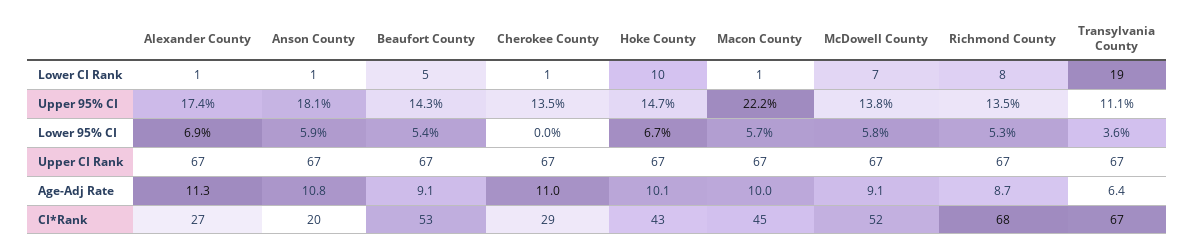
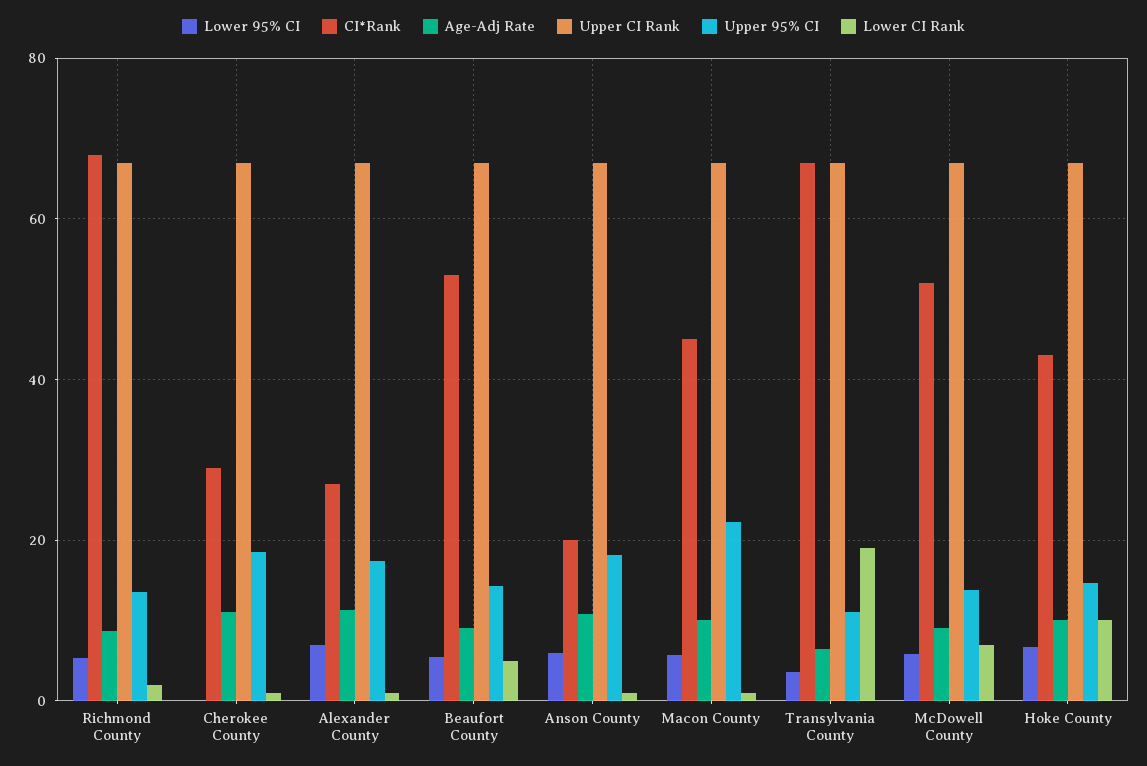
  {
    "Lower CI Rank": {
      "Alexander County": 1,
      "Anson County": 1,
      "Beaufort County": 5,
      "Cherokee County": 1,
      "Hoke County": 10,
      "Macon County": 1,
      "McDowell County": 7,
-     "Richmond County": 8,
+     "Richmond County": 2,
      "Transylvania County": 19
    },
    "Upper 95% CI": {
      "Alexander County": 17.4,
      "Anson County": 18.1,
      "Beaufort County": 14.3,
-     "Cherokee County": 13.5,
+     "Cherokee County": 18,
      "Hoke County": 14.7,
      "Macon County": 22.2,
      "McDowell County": 13.8,
      "Richmond County": 13.5,
      "Transylvania County": 11.1
    },
    "Lower 95% CI": {
      "Alexander County": 6.9,
      "Anson County": 5.9,
      "Beaufort County": 5.4,
      "Cherokee County": 0,
      "Hoke County": 6.7,
      "Macon County": 5.7,
      "McDowell County": 5.8,
      "Richmond County": 5.3,
      "Transylvania County": 3.6
    },
    "Upper CI Rank": {
      "Alexander County": 67,
      "Anson County": 67,
      "Beaufort County": 67,
      "Cherokee County": 67,
      "Hoke County": 67,
      "Macon County": 67,
      "McDowell County": 67,
      "Richmond County": 67,
      "Transylvania County": 67
    },
    "Age-Adj Rate": {
      "Alexander County": 11.3,
      "Anson County": 10.8,
      "Beaufort County": 9.1,
      "Cherokee County": 11,
      "Hoke County": 10.1,
      "Macon County": 10,
      "McDowell County": 9.1,
      "Richmond County": 8.7,
      "Transylvania County": 6.4
    },
    "CI*Rank": {
      "Alexander County": 27,
      "Anson County": 20,
      "Beaufort County": 53,
      "Cherokee County": 29,
      "Hoke County": 43,
      "Macon County": 45,
      "McDowell County": 52,
      "Richmond County": 68,
      "Transylvania County": 67
    }
  }

